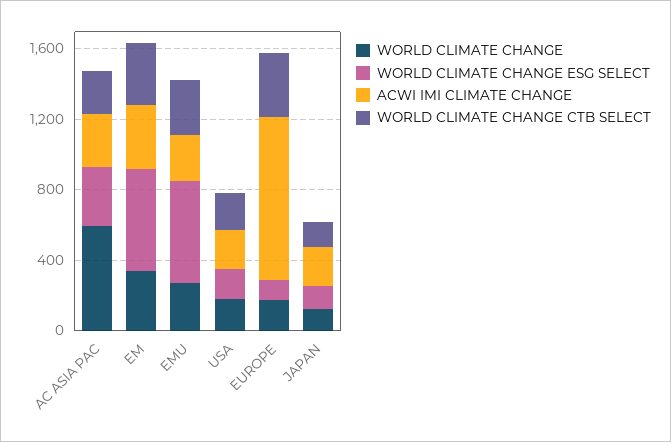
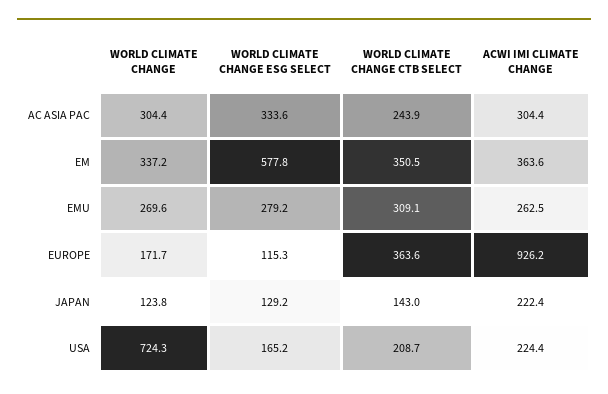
  {
    "WORLD CLIMATE CHANGE": {
-     "AC ASIA PAC": 600,
+     "AC ASIA PAC": 304.4,
      "EM": 337.2,
      "EMU": 269.6,
-     "USA": 200,
+     "USA": 724.3,
      "EUROPE": 171.7,
      "JAPAN": 123.8
    },
    "WORLD CLIMATE CHANGE ESG SELECT": {
      "AC ASIA PAC": 333.6,
      "EM": 577.8,
-     "EMU": 600,
+     "EMU": 279.2,
      "USA": 165.2,
      "EUROPE": 115.3,
      "JAPAN": 129.2
    },
    "ACWI IMI CLIMATE CHANGE": {
      "AC ASIA PAC": 304.4,
      "EM": 363.6,
      "EMU": 262.5,
      "USA": 224.4,
      "EUROPE": 926.2,
      "JAPAN": 222.4
    },
    "WORLD CLIMATE CHANGE CTB SELECT": {
      "AC ASIA PAC": 243.9,
      "EM": 350.5,
      "EMU": 309.1,
      "USA": 208.7,
      "EUROPE": 363.6,
      "JAPAN": 143
    }
  }

